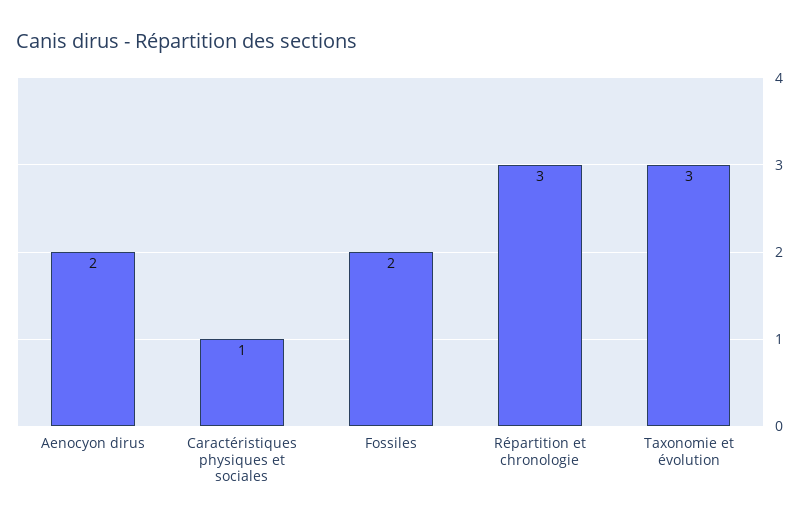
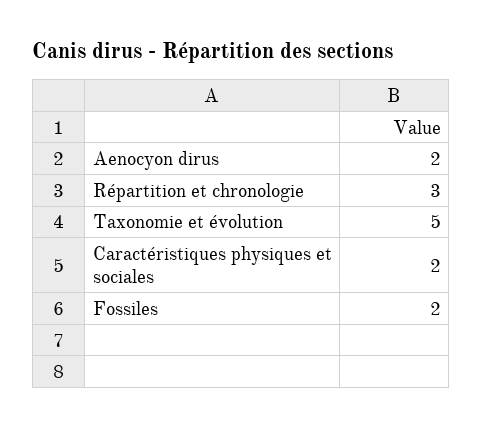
  {
    "Aenocyon dirus": 2,
-   "Caractéristiques physiques et sociales": 1,
+   "Caractéristiques physiques et sociales": 2,
    "Fossiles": 2,
    "Répartition et chronologie": 3,
-   "Taxonomie et évolution": 3
+   "Taxonomie et évolution": 5
  }

